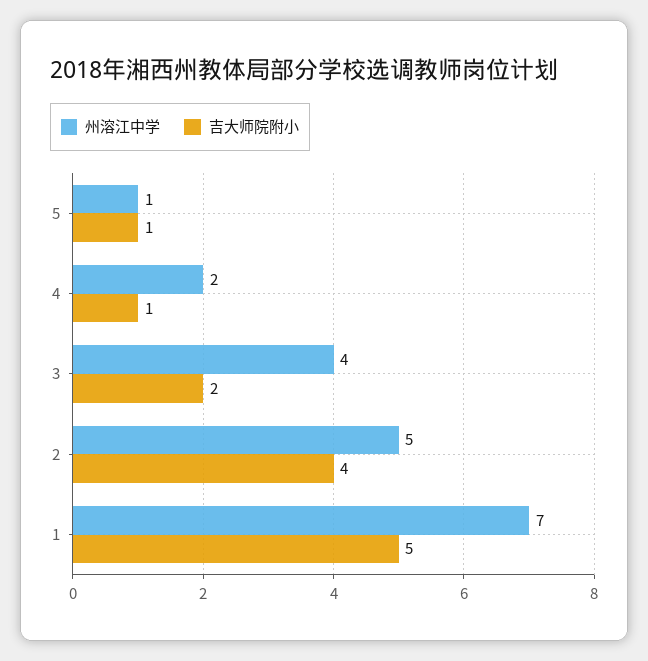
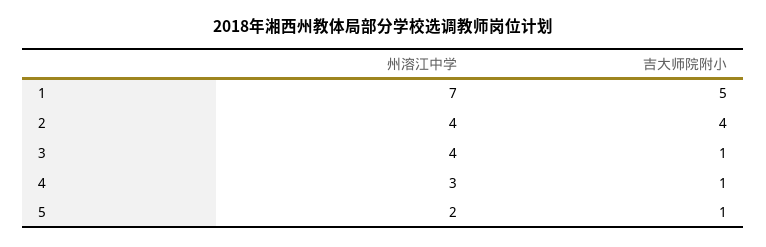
  {
    "州溶江中学": {
-     "5": 1,
+     "5": 2,
-     "4": 2,
+     "4": 3,
      "3": 4,
-     "2": 5,
+     "2": 4,
      "1": 7
    },
    "吉大师院附小": {
      "5": 1,
      "4": 1,
-     "3": 2,
+     "3": 1,
      "2": 4,
      "1": 5
    }
  }

